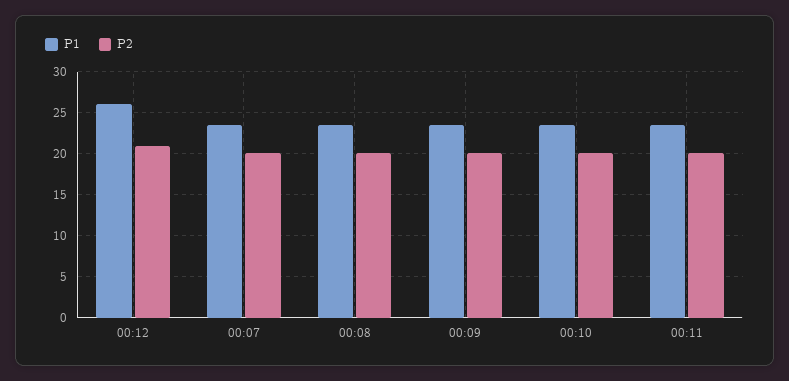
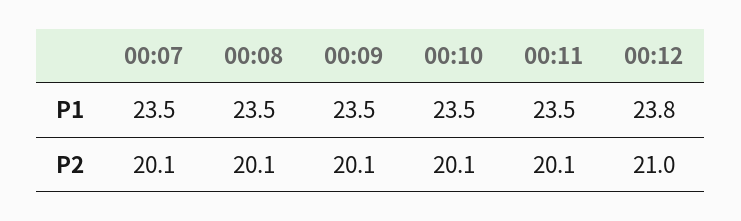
  {
    "P1": {
-     "00:12": 26,
+     "00:12": 23.8,
      "00:07": 23.5,
      "00:08": 23.5,
      "00:09": 23.5,
      "00:10": 23.5,
      "00:11": 23.5
    },
    "P2": {
      "00:12": 21,
      "00:07": 20.1,
      "00:08": 20.1,
      "00:09": 20.1,
      "00:10": 20.1,
      "00:11": 20.1
    }
  }

